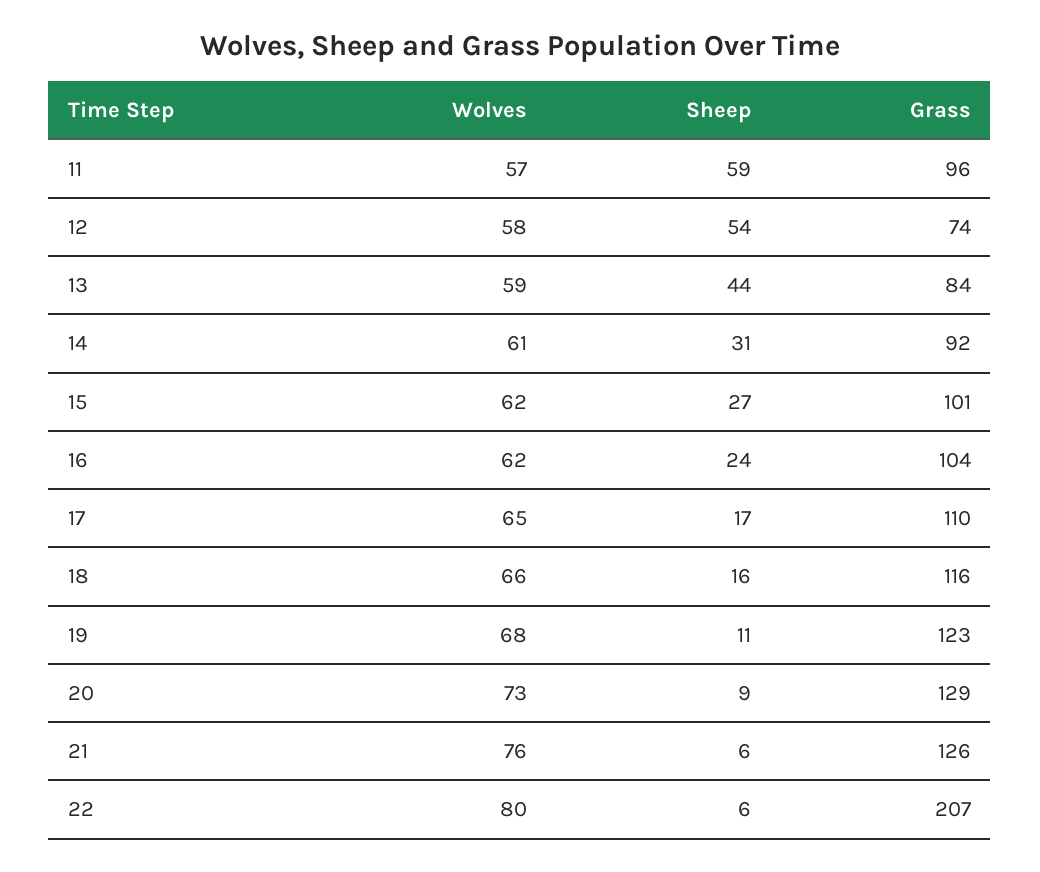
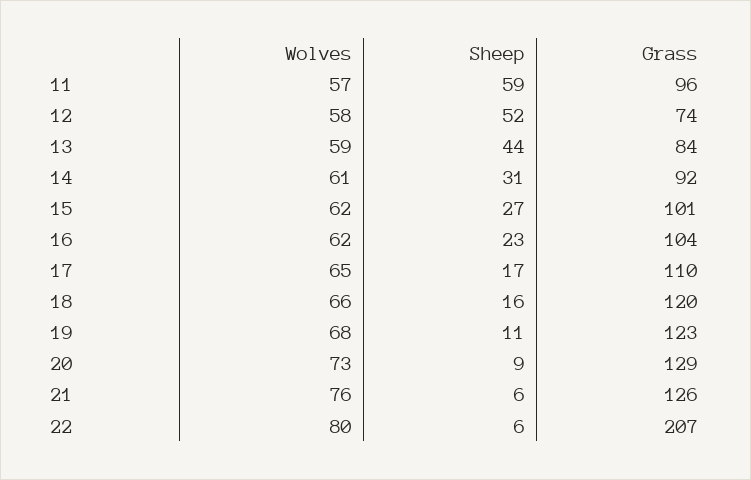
  {
    "Wolves": {
      "11": 57,
      "12": 58,
      "13": 59,
      "14": 61,
      "15": 62,
      "16": 62,
      "17": 65,
      "18": 66,
      "19": 68,
      "20": 73,
      "21": 76,
      "22": 80
    },
    "Sheep": {
      "11": 59,
-     "12": 54,
+     "12": 52,
      "13": 44,
      "14": 31,
      "15": 27,
-     "16": 24,
+     "16": 23,
      "17": 17,
      "18": 16,
      "19": 11,
      "20": 9,
      "21": 6,
      "22": 6
    },
    "Grass": {
      "11": 96,
      "12": 74,
      "13": 84,
      "14": 92,
      "15": 101,
      "16": 104,
      "17": 110,
-     "18": 116,
+     "18": 120,
      "19": 123,
      "20": 129,
      "21": 126,
      "22": 207
    }
  }

